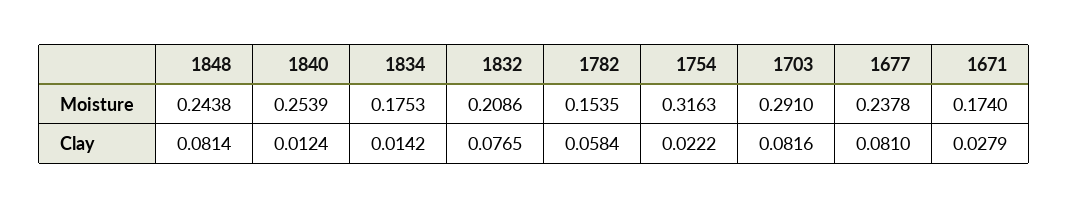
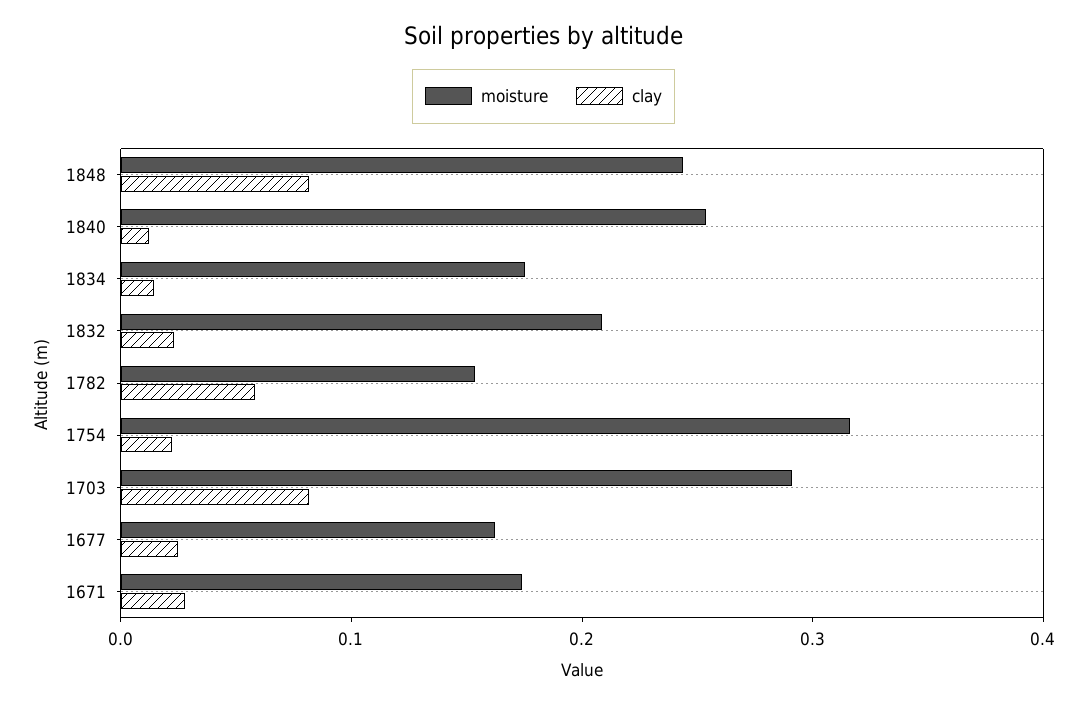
  {
    "Moisture": {
      "1848": 0.2438,
      "1840": 0.2539,
      "1834": 0.1753,
      "1832": 0.2086,
      "1782": 0.1535,
      "1754": 0.3163,
      "1703": 0.291,
-     "1677": 0.2378,
+     "1677": 0.16,
      "1671": 0.174
    },
    "Clay": {
      "1848": 0.0814,
      "1840": 0.0124,
      "1834": 0.0142,
-     "1832": 0.0765,
+     "1832": 0.02,
      "1782": 0.0584,
      "1754": 0.0222,
      "1703": 0.0816,
-     "1677": 0.081,
+     "1677": 0.02,
      "1671": 0.0279
    }
  }

